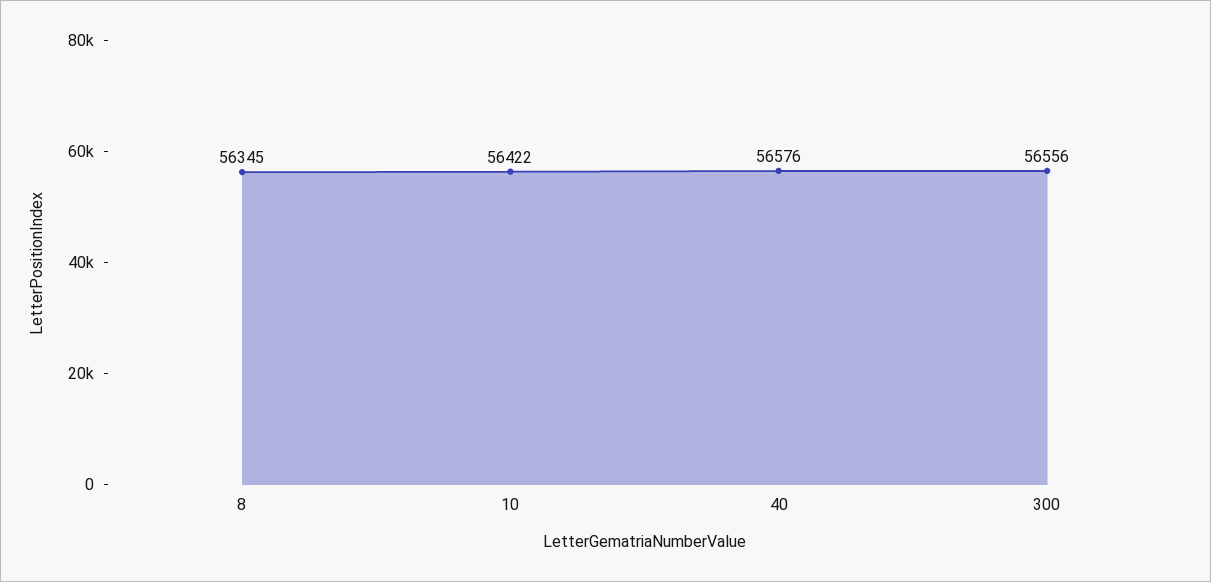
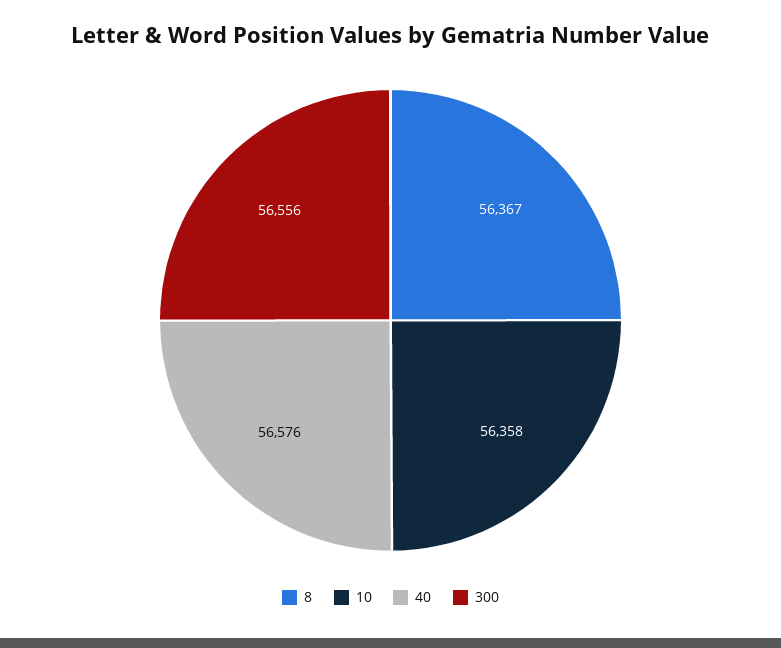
  {
-   "8": 56345,
+   "8": 56367,
-   "10": 56422,
+   "10": 56358,
    "40": 56576,
    "300": 56556
  }

